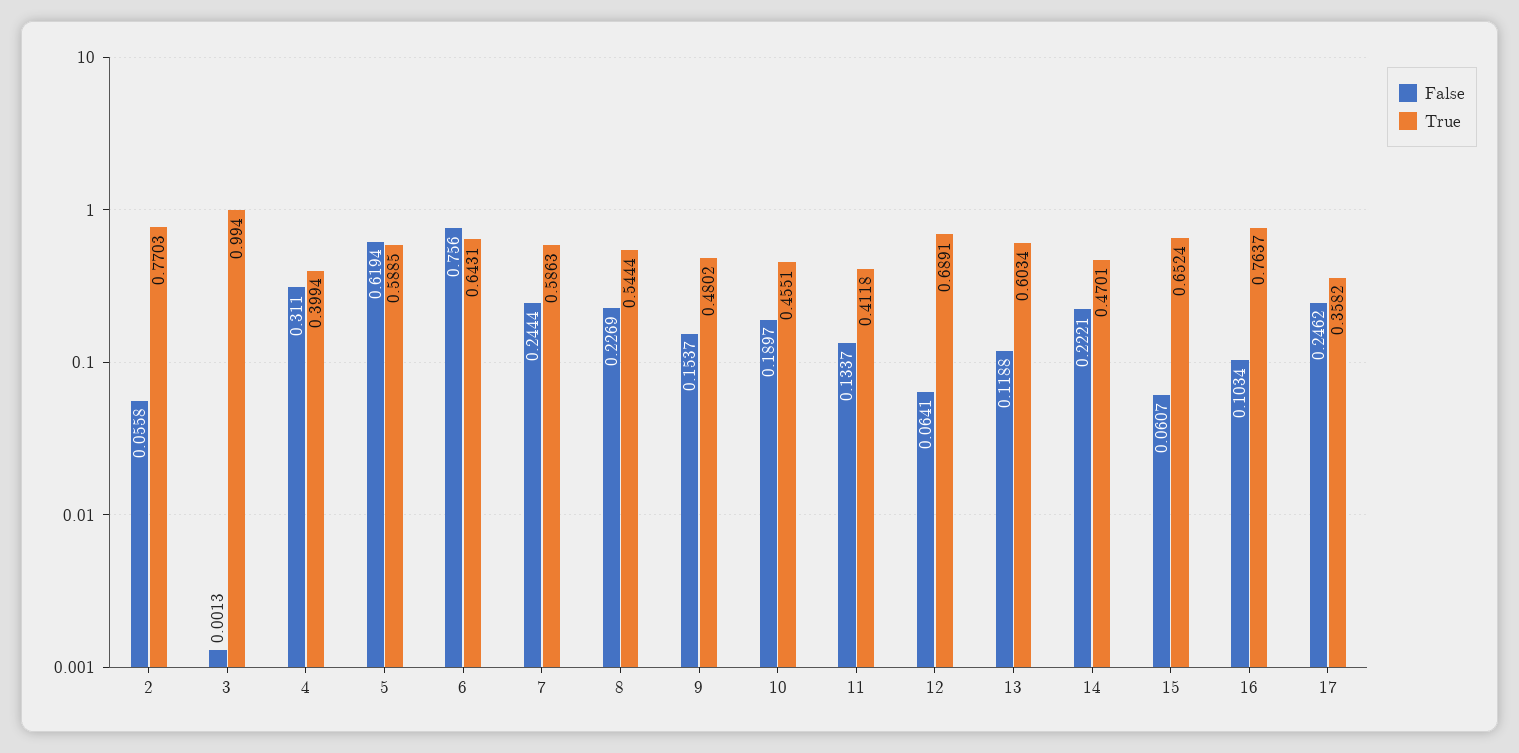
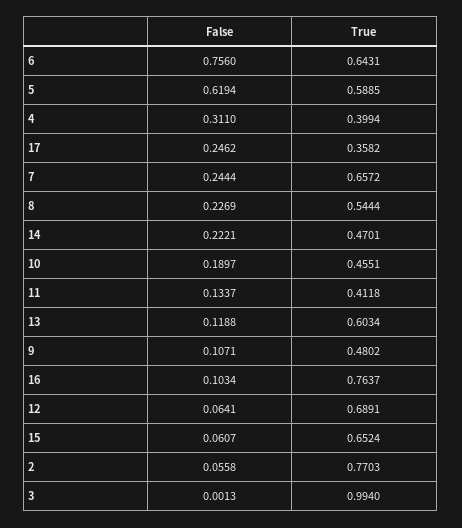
  {
    "False": {
      "2": 0.0558,
      "3": 0.0013,
      "4": 0.311,
      "5": 0.6194,
      "6": 0.756,
      "7": 0.2444,
      "8": 0.2269,
-     "9": 0.1537,
+     "9": 0.1071,
      "10": 0.1897,
      "11": 0.1337,
      "12": 0.0641,
      "13": 0.1188,
      "14": 0.2221,
      "15": 0.0607,
      "16": 0.1034,
      "17": 0.2462
    },
    "True": {
      "2": 0.7703,
      "3": 0.994,
      "4": 0.3994,
      "5": 0.5885,
      "6": 0.6431,
-     "7": 0.5863,
+     "7": 0.6572,
      "8": 0.5444,
      "9": 0.4802,
      "10": 0.4551,
      "11": 0.4118,
      "12": 0.6891,
      "13": 0.6034,
      "14": 0.4701,
      "15": 0.6524,
      "16": 0.7637,
      "17": 0.3582
    }
  }

